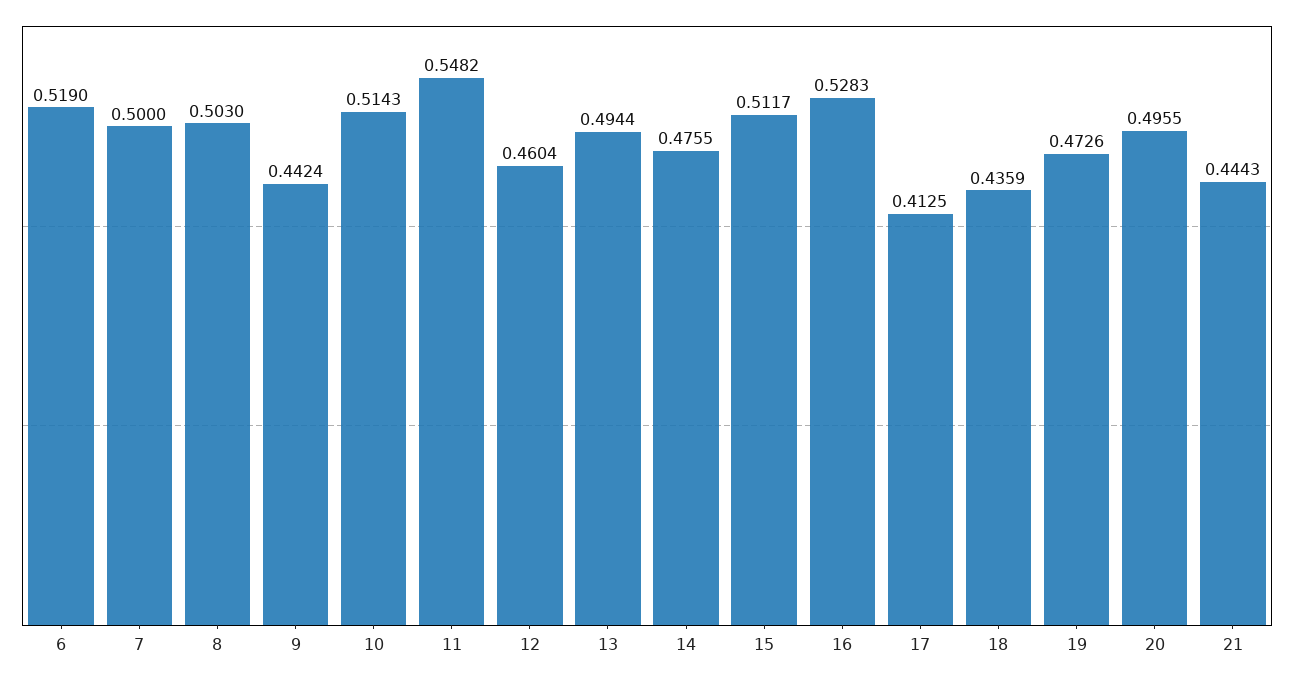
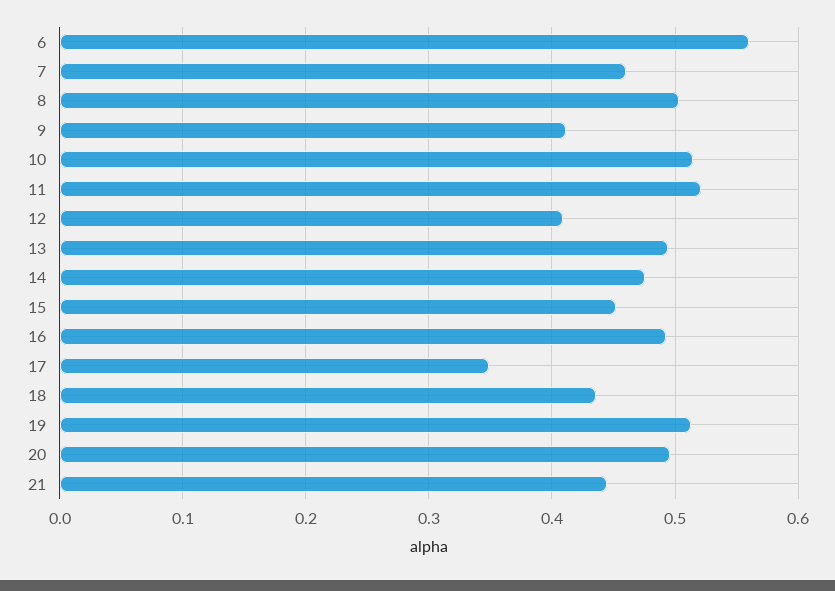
  {
-   "6": 0.519,
+   "6": 0.56,
-   "7": 0.5,
+   "7": 0.46,
    "8": 0.503,
-   "9": 0.4424,
+   "9": 0.41,
    "10": 0.5143,
-   "11": 0.5482,
+   "11": 0.52,
-   "12": 0.4604,
+   "12": 0.41,
    "13": 0.4944,
    "14": 0.4755,
-   "15": 0.5117,
+   "15": 0.45,
-   "16": 0.5283,
+   "16": 0.49,
-   "17": 0.4125,
+   "17": 0.35,
    "18": 0.4359,
-   "19": 0.4726,
+   "19": 0.51,
    "20": 0.4955,
    "21": 0.4443
  }

